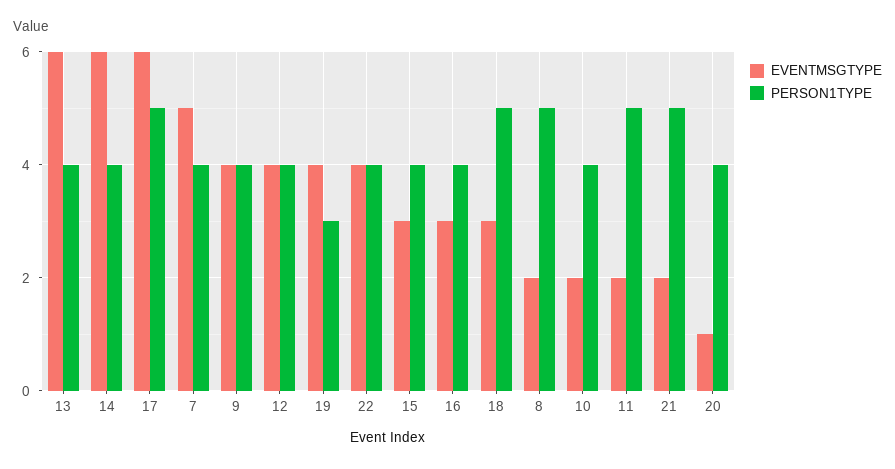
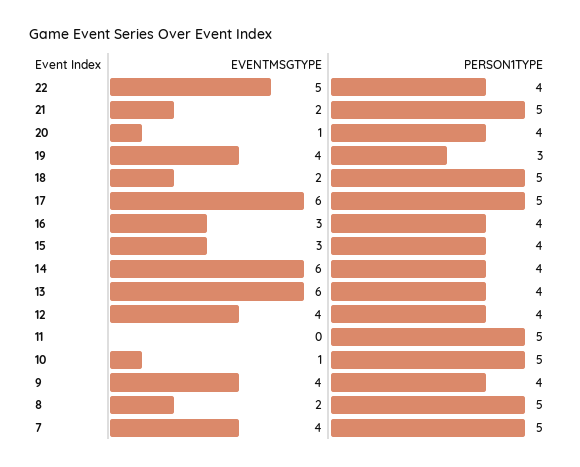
  {
    "EVENTMSGTYPE": {
      "13": 6,
      "14": 6,
      "17": 6,
-     "7": 5,
+     "7": 4,
      "9": 4,
      "12": 4,
      "19": 4,
-     "22": 4,
+     "22": 5,
      "15": 3,
      "16": 3,
-     "18": 3,
+     "18": 2,
      "8": 2,
-     "10": 2,
+     "10": 1,
-     "11": 2,
+     "11": 0,
      "21": 2,
      "20": 1
    },
    "PERSON1TYPE": {
      "13": 4,
      "14": 4,
      "17": 5,
-     "7": 4,
+     "7": 5,
      "9": 4,
      "12": 4,
      "19": 3,
      "22": 4,
      "15": 4,
      "16": 4,
      "18": 5,
      "8": 5,
-     "10": 4,
+     "10": 5,
      "11": 5,
      "21": 5,
      "20": 4
    }
  }

